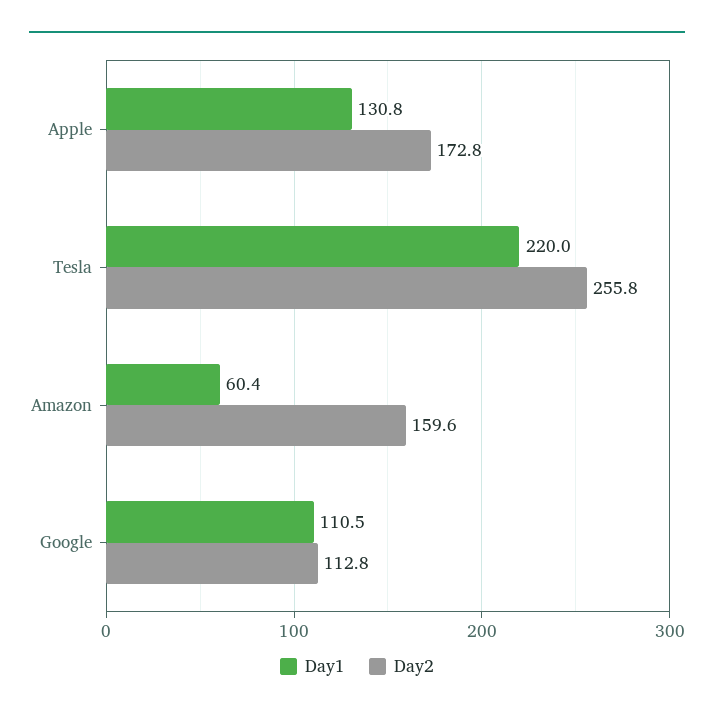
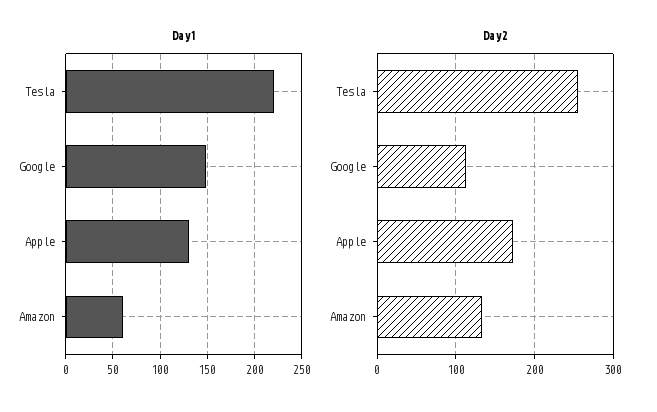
  {
    "Day1": {
      "Apple": 130.8,
      "Tesla": 220,
      "Amazon": 60.4,
-     "Google": 110.5
+     "Google": 150
    },
    "Day2": {
      "Apple": 172.8,
      "Tesla": 255.8,
-     "Amazon": 159.6,
+     "Amazon": 130,
      "Google": 112.8
    }
  }

